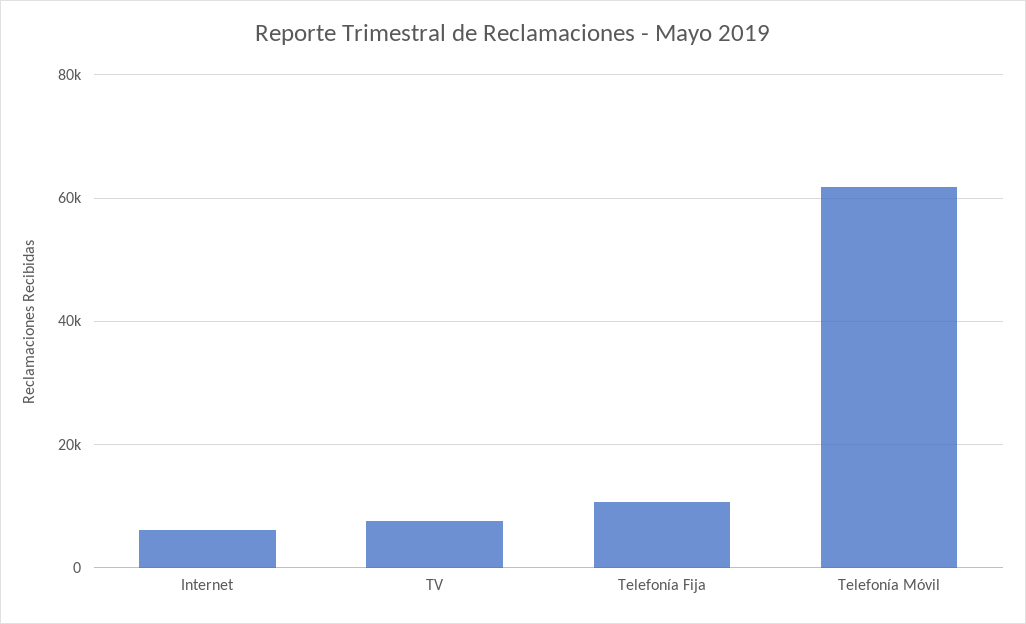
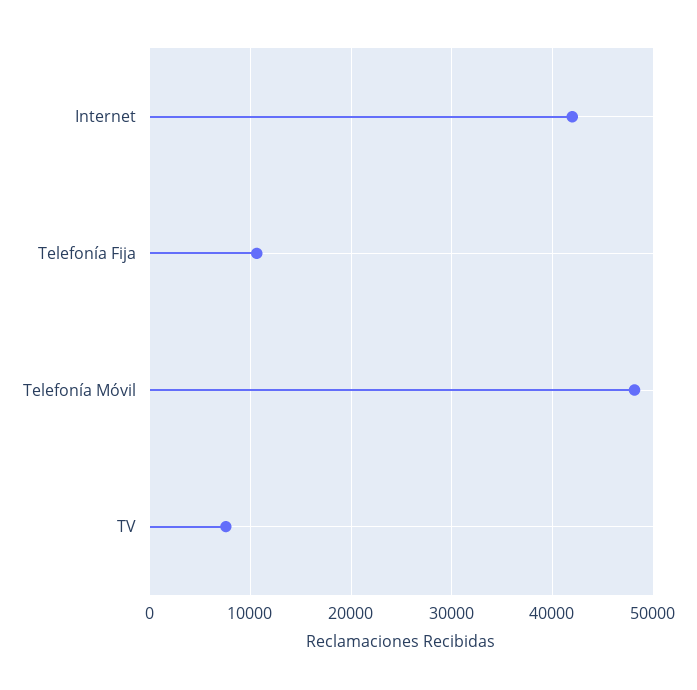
  {
-   "Internet": 6000,
+   "Internet": 42000,
    "TV": 8000,
    "Telefonía Fija": 11000,
-   "Telefonía Móvil": 62000
+   "Telefonía Móvil": 48000
  }

